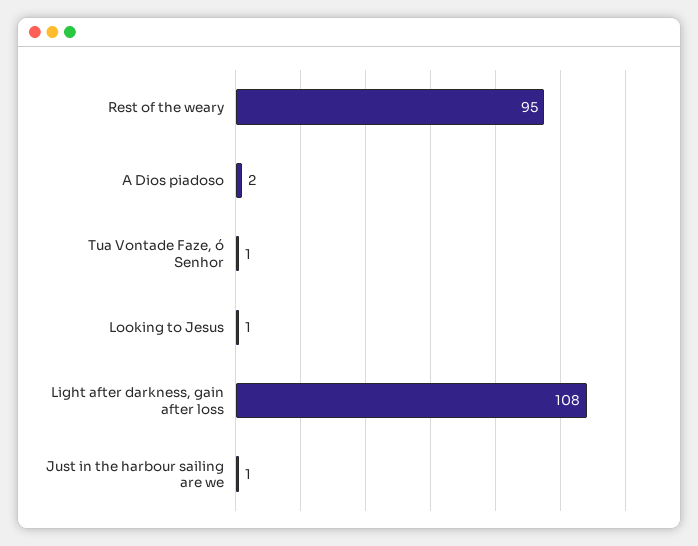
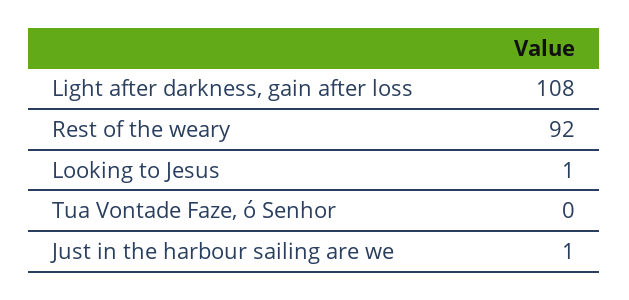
  {
-   "Rest of the weary": 95,
+   "Rest of the weary": 92,
-   "A Dios piadoso": 2,
-   "Tua Vontade Faze, ó Senhor": 1,
+   "Tua Vontade Faze, ó Senhor": 0,
    "Looking to Jesus": 1,
    "Light after darkness, gain after loss": 108,
    "Just in the harbour sailing are we": 1
  }

